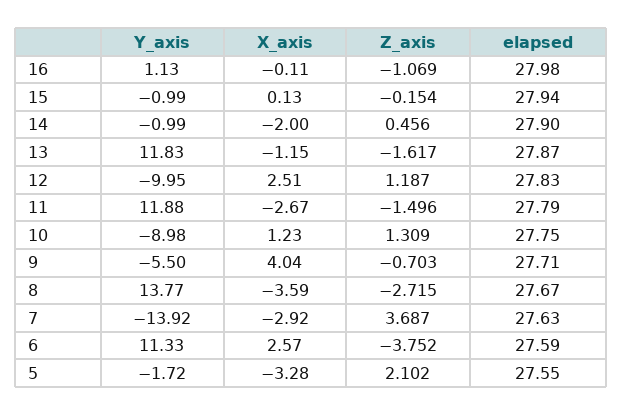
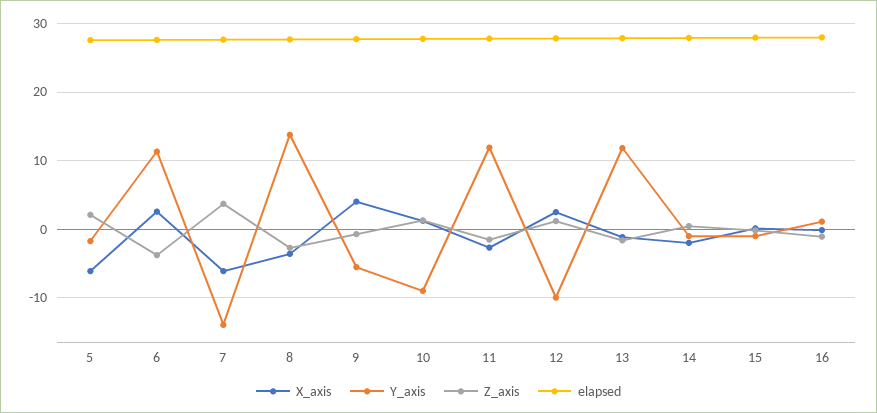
  {
    "Y_axis": {
      "16": 1.13,
      "15": -0.99,
      "14": -0.99,
      "13": 11.83,
      "12": -9.95,
      "11": 11.88,
      "10": -8.98,
      "9": -5.5,
      "8": 13.77,
      "7": -13.92,
      "6": 11.33,
      "5": -1.72
    },
    "X_axis": {
      "16": -0.11,
      "15": 0.13,
      "14": -2,
      "13": -1.15,
      "12": 2.51,
      "11": -2.67,
      "10": 1.23,
      "9": 4.04,
      "8": -3.59,
-     "7": -2.92,
+     "7": -6,
      "6": 2.57,
-     "5": -3.28
+     "5": -6
    },
    "Z_axis": {
      "16": -1.069,
      "15": -0.154,
      "14": 0.456,
      "13": -1.617,
      "12": 1.187,
      "11": -1.496,
      "10": 1.309,
      "9": -0.703,
      "8": -2.715,
      "7": 3.687,
      "6": -3.752,
      "5": 2.102
    },
    "elapsed": {
      "16": 27.98,
      "15": 27.94,
      "14": 27.9,
      "13": 27.87,
      "12": 27.83,
      "11": 27.79,
      "10": 27.75,
      "9": 27.71,
      "8": 27.67,
      "7": 27.63,
      "6": 27.59,
      "5": 27.55
    }
  }

